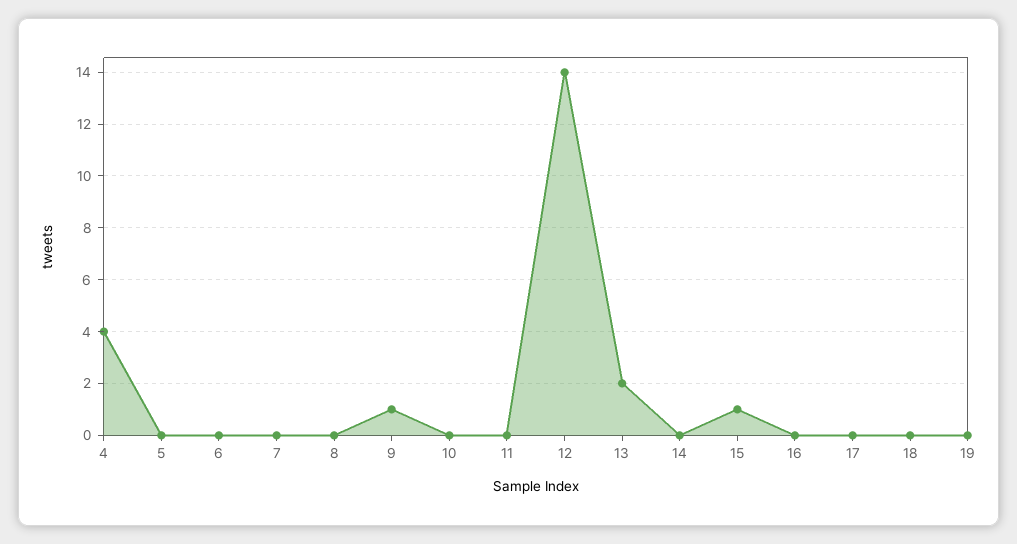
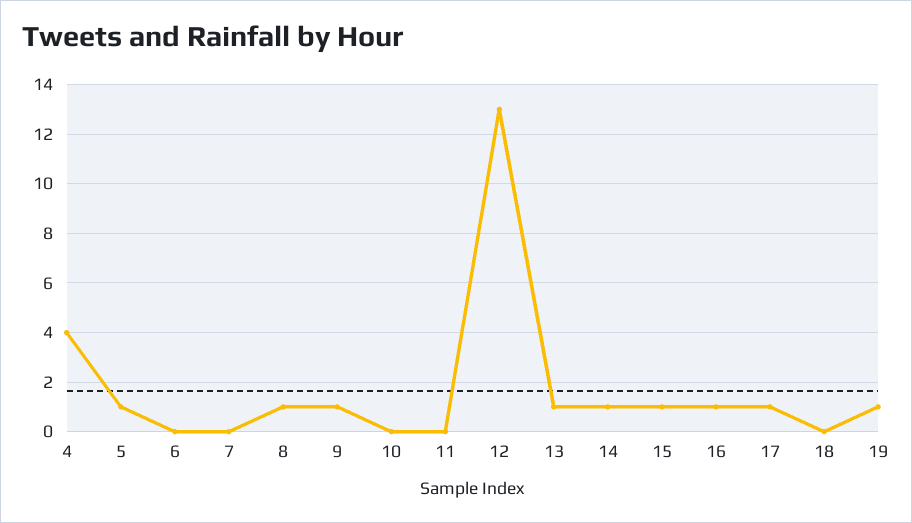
  {
    "4": 4,
-   "5": 0,
+   "5": 1,
    "6": 0,
    "7": 0,
-   "8": 0,
+   "8": 1,
    "9": 1,
    "10": 0,
    "11": 0,
-   "12": 14,
+   "12": 13,
-   "13": 2,
+   "13": 1,
-   "14": 0,
+   "14": 1,
    "15": 1,
-   "16": 0,
+   "16": 1,
-   "17": 0,
+   "17": 1,
    "18": 0,
-   "19": 0
+   "19": 1
  }

